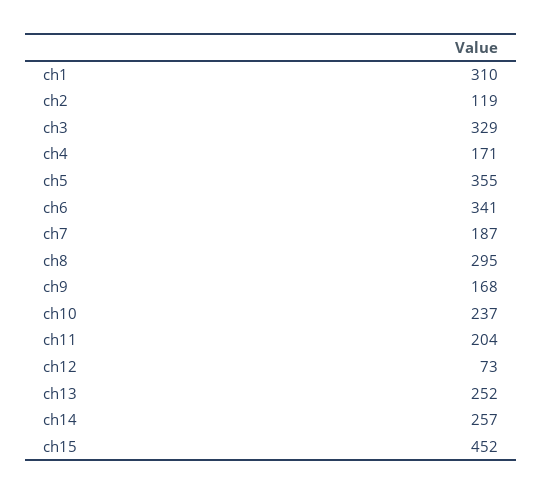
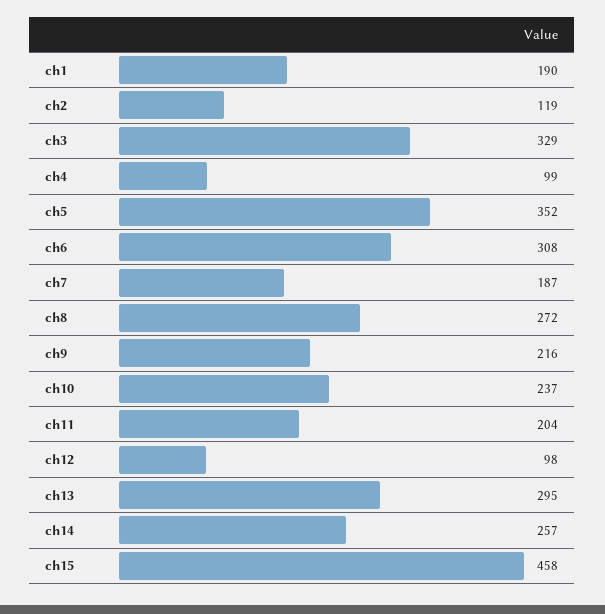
  {
-   "ch1": 310,
+   "ch1": 190,
    "ch2": 119,
    "ch3": 329,
-   "ch4": 171,
+   "ch4": 99,
-   "ch5": 355,
+   "ch5": 352,
-   "ch6": 341,
+   "ch6": 308,
    "ch7": 187,
-   "ch8": 295,
+   "ch8": 272,
-   "ch9": 168,
+   "ch9": 216,
    "ch10": 237,
    "ch11": 204,
-   "ch12": 73,
+   "ch12": 98,
-   "ch13": 252,
+   "ch13": 295,
    "ch14": 257,
-   "ch15": 452
+   "ch15": 458
  }

